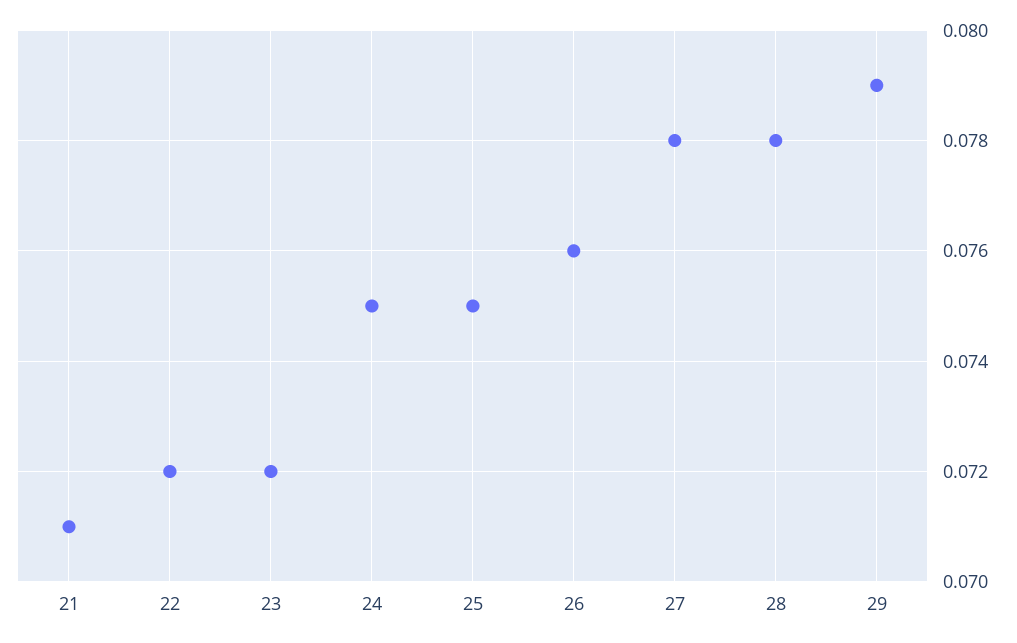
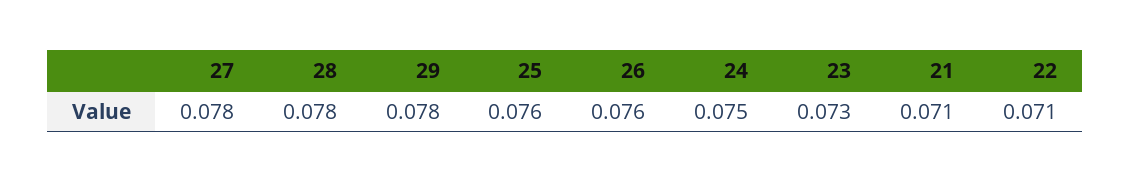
  {
    "21": 0.071,
-   "22": 0.072,
+   "22": 0.071,
-   "23": 0.072,
+   "23": 0.073,
    "24": 0.075,
-   "25": 0.075,
+   "25": 0.076,
    "26": 0.076,
    "27": 0.078,
    "28": 0.078,
-   "29": 0.079
+   "29": 0.078
  }

